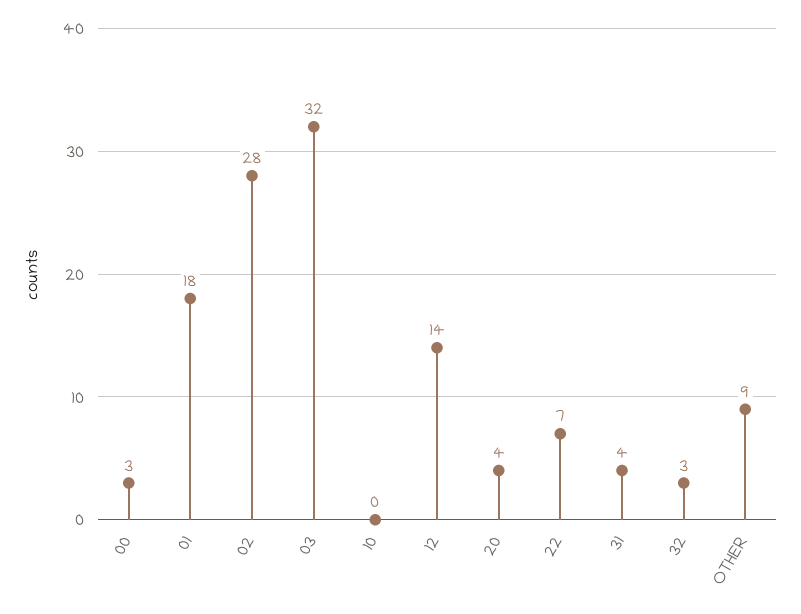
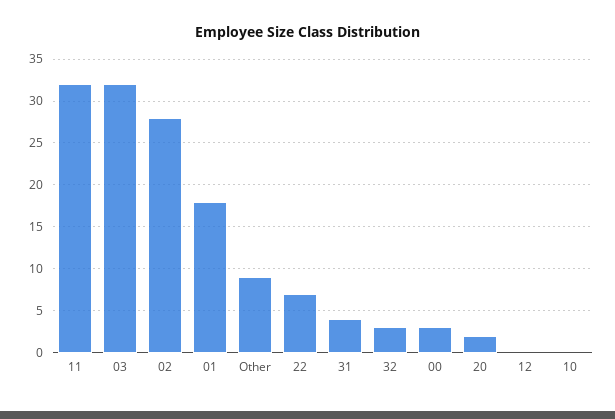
  {
    "00": 3,
    "01": 18,
    "02": 28,
    "03": 32,
    "10": 0,
-   "12": 14,
+   "12": 0,
-   "20": 4,
+   "20": 2,
    "22": 7,
    "31": 4,
    "32": 3,
-   "OTHER": 9
+   "OTHER": 9,
+   "11": 32
  }

